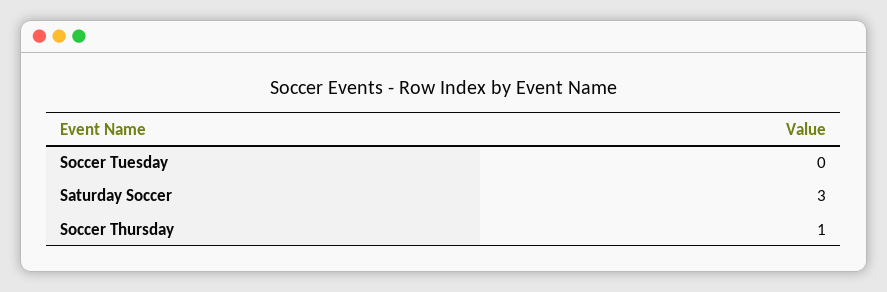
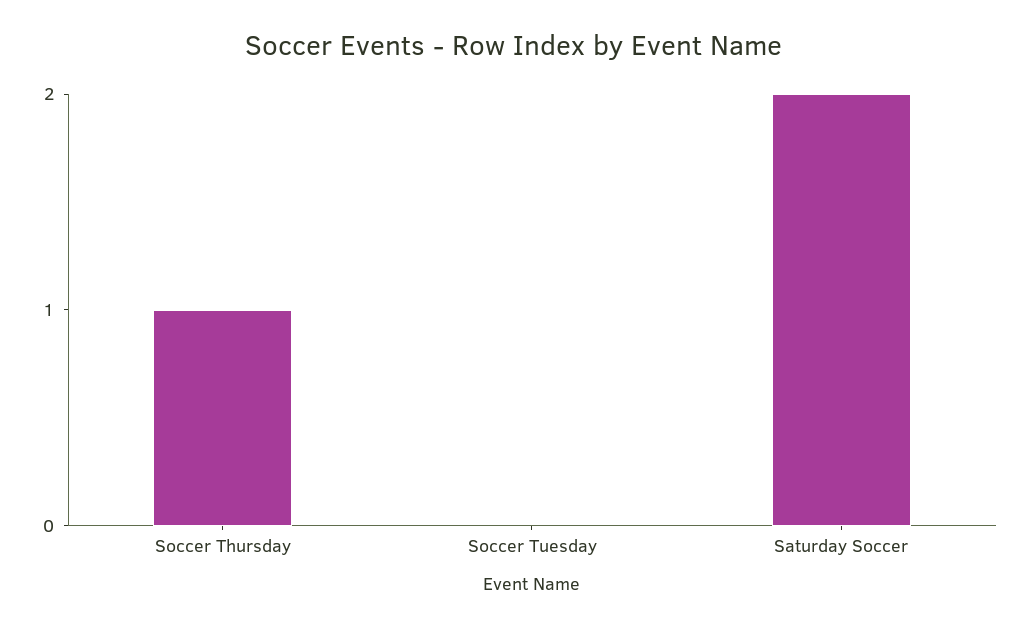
  {
    "Soccer Tuesday": 0,
-   "Saturday Soccer": 3,
+   "Saturday Soccer": 2,
    "Soccer Thursday": 1
  }

